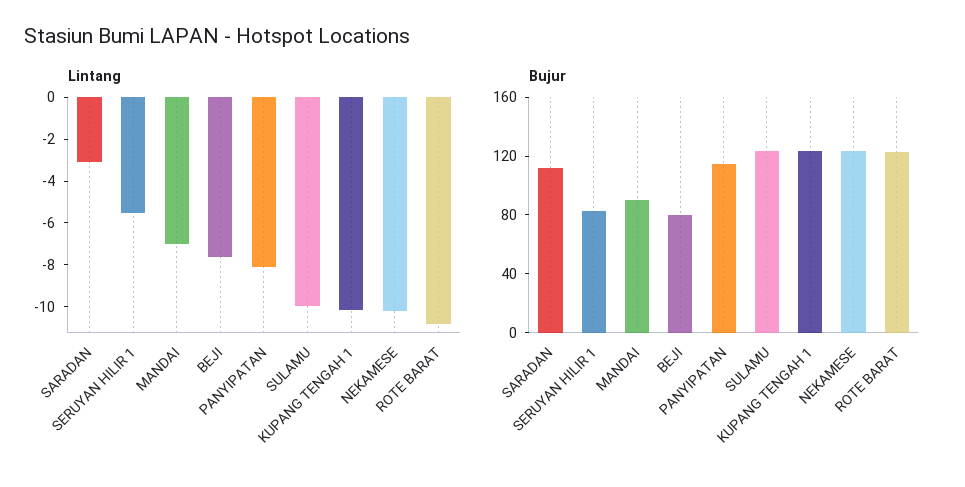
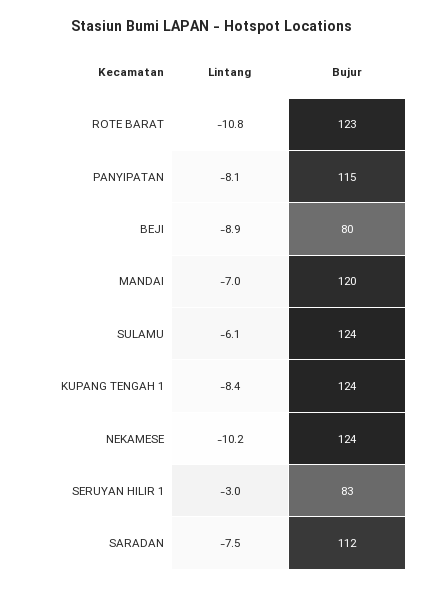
  {
    "Lintang": {
-     "SARADAN": -3,
+     "SARADAN": -7.5,
-     "SERUYAN HILIR 1": -5.5,
+     "SERUYAN HILIR 1": -3,
      "MANDAI": -7,
-     "BEJI": -7.5,
+     "BEJI": -8.9,
      "PANYIPATAN": -8.1,
-     "SULAMU": -10,
+     "SULAMU": -6.1,
-     "KUPANG TENGAH 1": -10,
+     "KUPANG TENGAH 1": -8.4,
      "NEKAMESE": -10.2,
      "ROTE BARAT": -10.8
    },
    "Bujur": {
      "SARADAN": 112,
      "SERUYAN HILIR 1": 83,
-     "MANDAI": 90,
+     "MANDAI": 120,
      "BEJI": 80,
      "PANYIPATAN": 115,
      "SULAMU": 124,
      "KUPANG TENGAH 1": 124,
      "NEKAMESE": 124,
      "ROTE BARAT": 123
    }
  }

